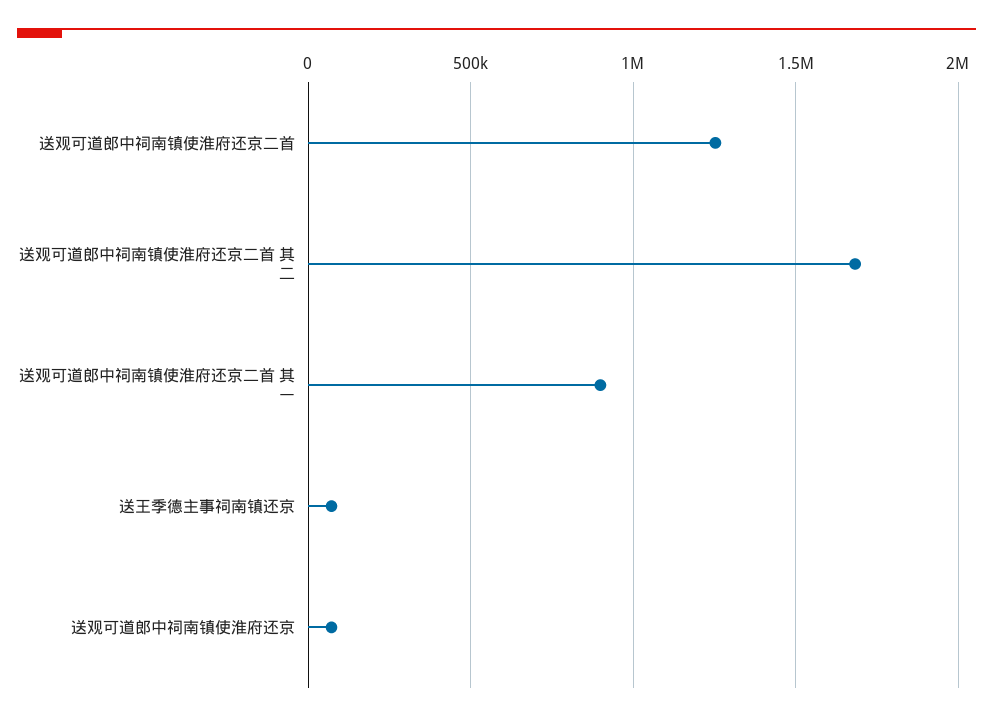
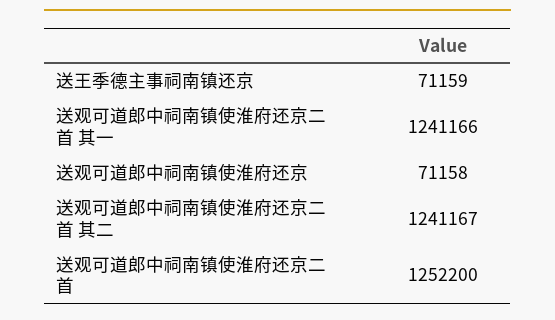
  {
    "送观可道郎中祠南镇使淮府还京二首": 1252200,
-   "送观可道郎中祠南镇使淮府还京二首 其二": 1700000,
+   "送观可道郎中祠南镇使淮府还京二首 其二": 1241167,
-   "送观可道郎中祠南镇使淮府还京二首 其一": 900000,
+   "送观可道郎中祠南镇使淮府还京二首 其一": 1241166,
    "送王季德主事祠南镇还京": 71159,
    "送观可道郎中祠南镇使淮府还京": 71158
  }

